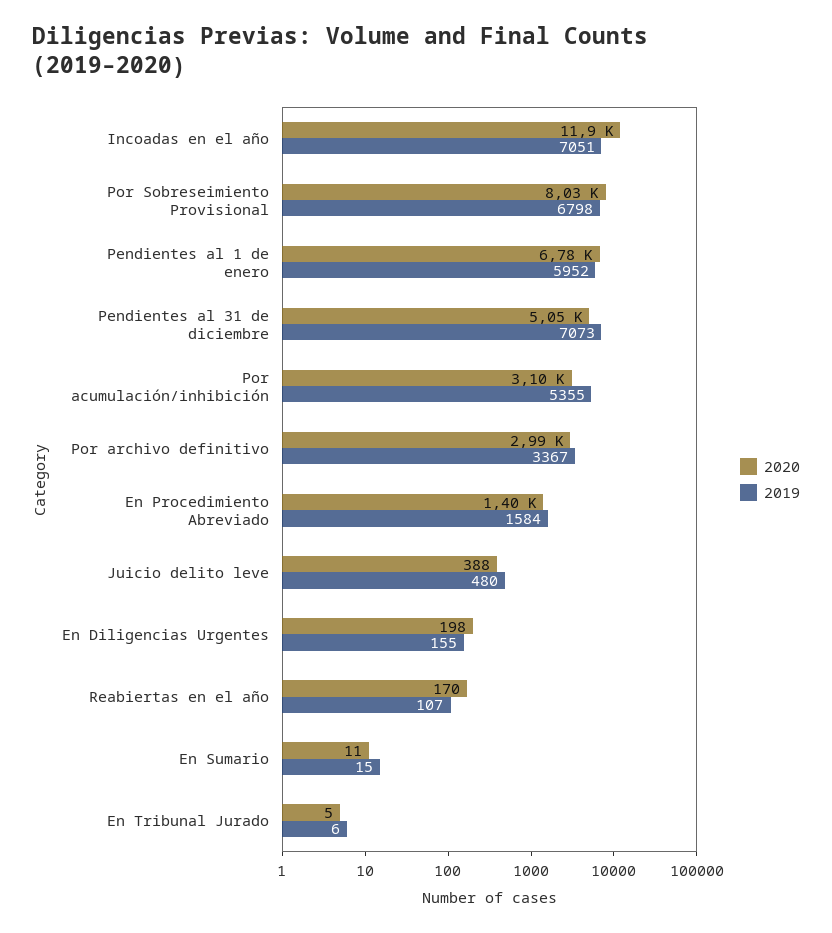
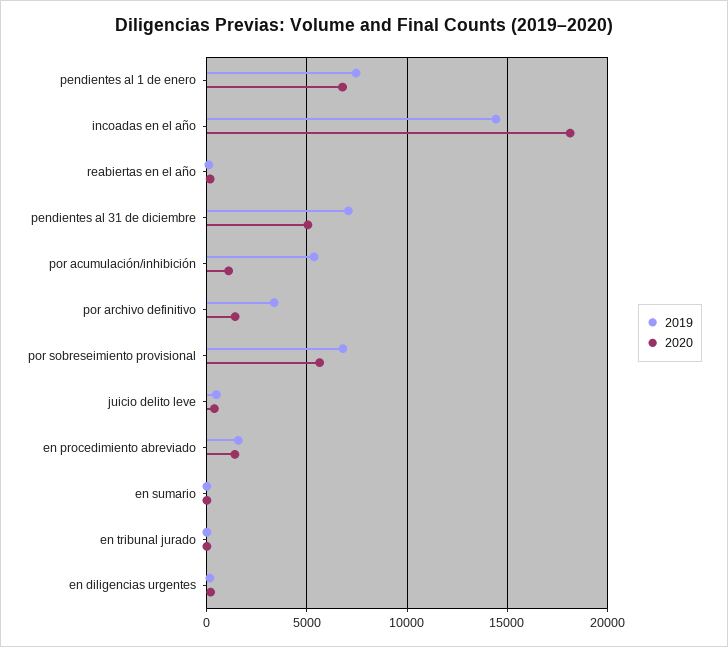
  {
    "2020": {
-     "Incoadas en el año": 11900,
+     "Incoadas en el año": 18000,
-     "Por Sobreseimiento Provisional": 8030,
+     "Por Sobreseimiento Provisional": 5500,
      "Pendientes al 1 de enero": 6780,
      "Pendientes al 31 de diciembre": 5050,
-     "Por acumulación/inhibición": 3100,
+     "Por acumulación/inhibición": 1000,
-     "Por archivo definitivo": 2990,
+     "Por archivo definitivo": 1500,
      "En Procedimiento Abreviado": 1400,
      "Juicio delito leve": 388,
      "En Diligencias Urgentes": 198,
      "Reabiertas en el año": 170,
      "En Sumario": 11,
      "En Tribunal Jurado": 5
    },
    "2019": {
-     "Incoadas en el año": 7051,
+     "Incoadas en el año": 14500,
      "Por Sobreseimiento Provisional": 6798,
-     "Pendientes al 1 de enero": 5952,
+     "Pendientes al 1 de enero": 7500,
      "Pendientes al 31 de diciembre": 7073,
      "Por acumulación/inhibición": 5355,
      "Por archivo definitivo": 3367,
      "En Procedimiento Abreviado": 1584,
      "Juicio delito leve": 480,
      "En Diligencias Urgentes": 155,
      "Reabiertas en el año": 107,
      "En Sumario": 15,
      "En Tribunal Jurado": 6
    }
  }

